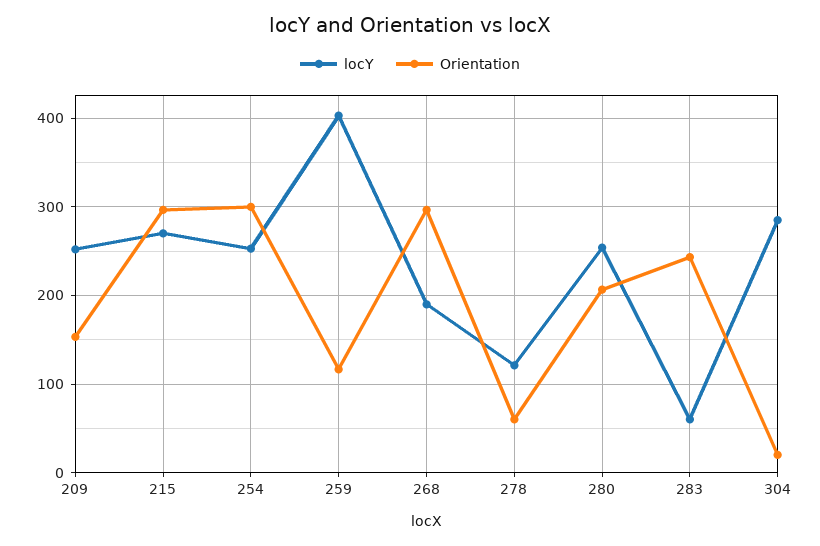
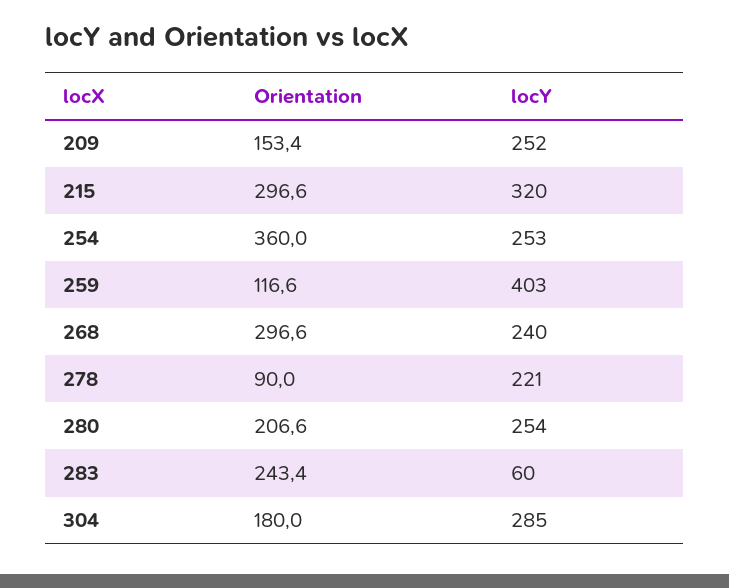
  {
    "locY": {
      "209": 252,
-     "215": 270,
+     "215": 320,
      "254": 253,
      "259": 403,
-     "268": 190,
+     "268": 240,
-     "278": 120,
+     "278": 221,
      "280": 254,
      "283": 60,
      "304": 285
    },
    "Orientation": {
      "209": 153.4,
      "215": 296.6,
-     "254": 300,
+     "254": 360,
      "259": 116.6,
      "268": 296.6,
-     "278": 60,
+     "278": 90,
      "280": 206.6,
      "283": 243.4,
-     "304": 20
+     "304": 180
    }
  }

